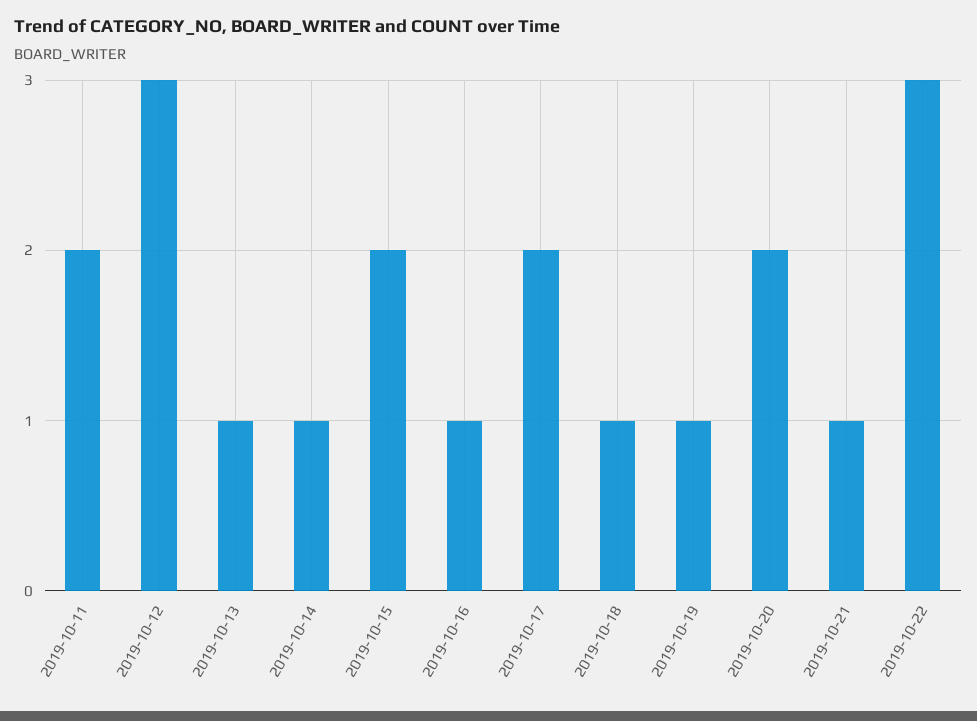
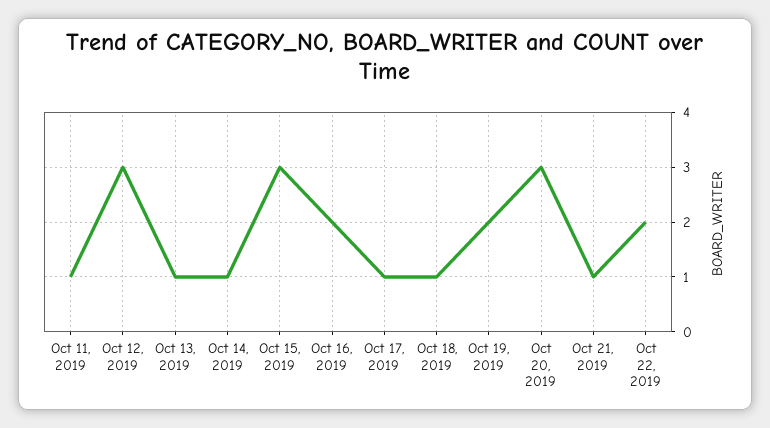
  {
-   "2019-10-11": 2,
+   "2019-10-11": 1,
    "2019-10-12": 3,
    "2019-10-13": 1,
    "2019-10-14": 1,
-   "2019-10-15": 2,
+   "2019-10-15": 3,
-   "2019-10-16": 1,
+   "2019-10-16": 2,
-   "2019-10-17": 2,
+   "2019-10-17": 1,
    "2019-10-18": 1,
-   "2019-10-19": 1,
+   "2019-10-19": 2,
-   "2019-10-20": 2,
+   "2019-10-20": 3,
    "2019-10-21": 1,
-   "2019-10-22": 3
+   "2019-10-22": 2
  }

